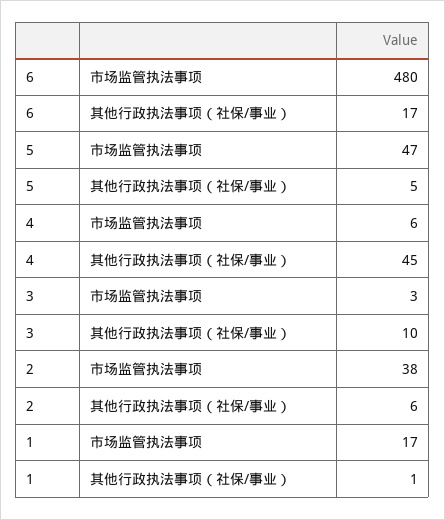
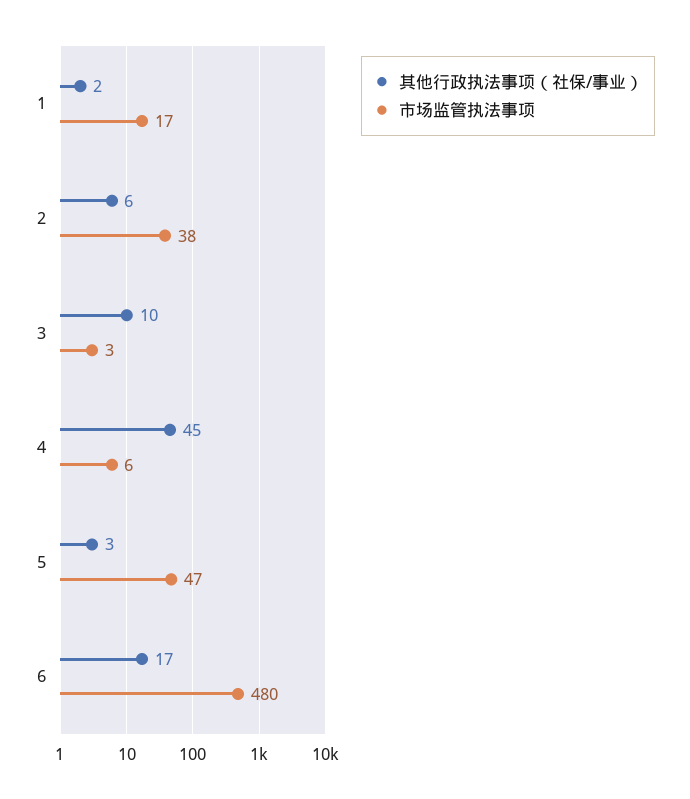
  {
    "市场监管执法事项": {
      "6": 480,
      "5": 47,
      "4": 6,
      "3": 3,
      "2": 38,
      "1": 17
    },
    "其他行政执法事项（社保/事业）": {
      "6": 17,
-     "5": 5,
+     "5": 3,
      "4": 45,
      "3": 10,
      "2": 6,
-     "1": 1
+     "1": 2
    }
  }

